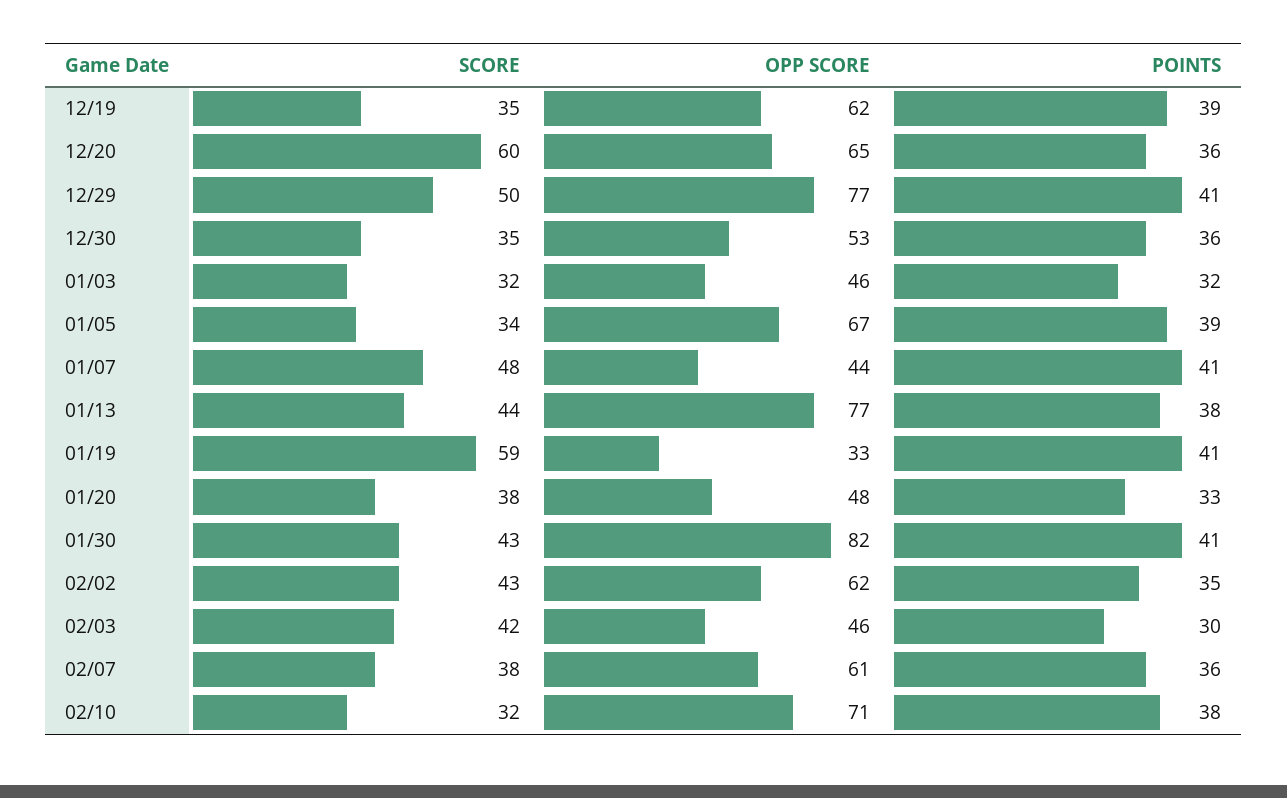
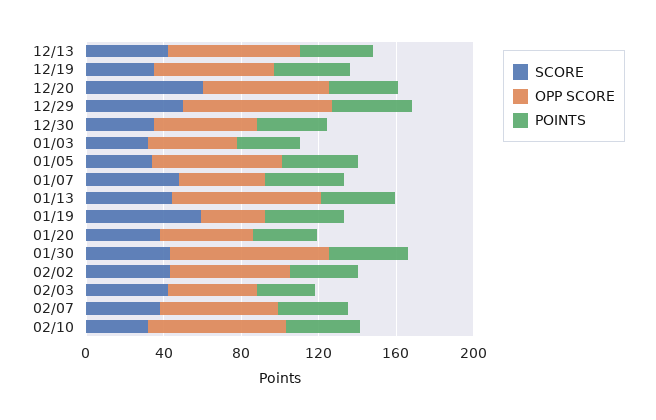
  {
    "SCORE": {
      "12/19": 35,
      "12/20": 60,
      "12/29": 50,
      "12/30": 35,
      "01/03": 32,
      "01/05": 34,
      "01/07": 48,
      "01/13": 44,
      "01/19": 59,
      "01/20": 38,
      "01/30": 43,
      "02/02": 43,
      "02/03": 42,
      "02/07": 38,
-     "02/10": 32
+     "02/10": 32,
+     "12/13": 40
    },
    "OPP SCORE": {
      "12/19": 62,
      "12/20": 65,
      "12/29": 77,
      "12/30": 53,
      "01/03": 46,
      "01/05": 67,
      "01/07": 44,
      "01/13": 77,
      "01/19": 33,
      "01/20": 48,
      "01/30": 82,
      "02/02": 62,
      "02/03": 46,
      "02/07": 61,
-     "02/10": 71
+     "02/10": 71,
+     "12/13": 70
    },
    "POINTS": {
      "12/19": 39,
      "12/20": 36,
      "12/29": 41,
      "12/30": 36,
      "01/03": 32,
      "01/05": 39,
      "01/07": 41,
      "01/13": 38,
      "01/19": 41,
      "01/20": 33,
      "01/30": 41,
      "02/02": 35,
      "02/03": 30,
      "02/07": 36,
-     "02/10": 38
+     "02/10": 38,
+     "12/13": 40
    }
  }

